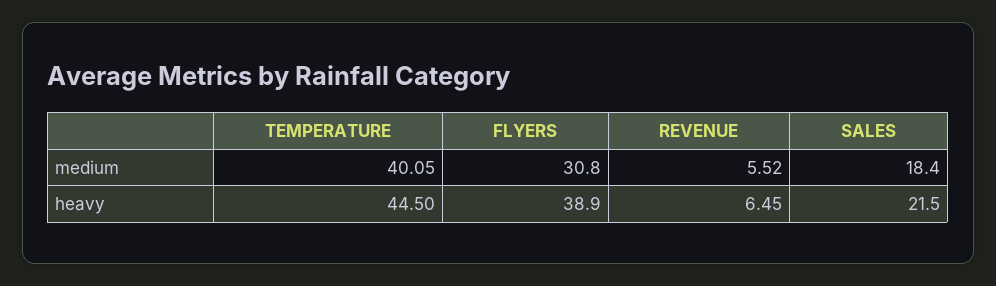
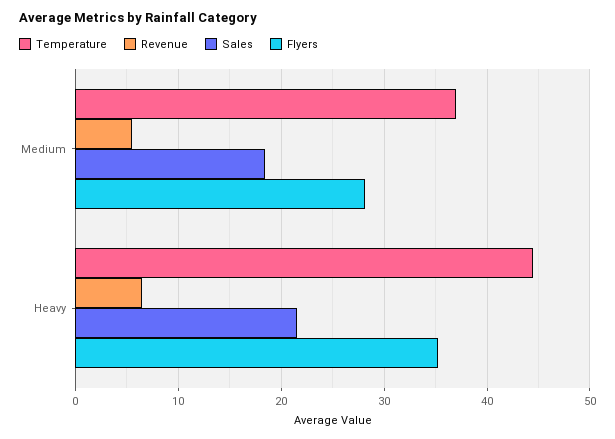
  {
    "TEMPERATURE": {
-     "medium": 40.05,
+     "medium": 37,
      "heavy": 44.5
    },
    "FLYERS": {
-     "medium": 30.8,
+     "medium": 28,
-     "heavy": 38.9
+     "heavy": 35
    },
    "REVENUE": {
      "medium": 5.52,
      "heavy": 6.45
    },
    "SALES": {
      "medium": 18.4,
      "heavy": 21.5
    }
  }

